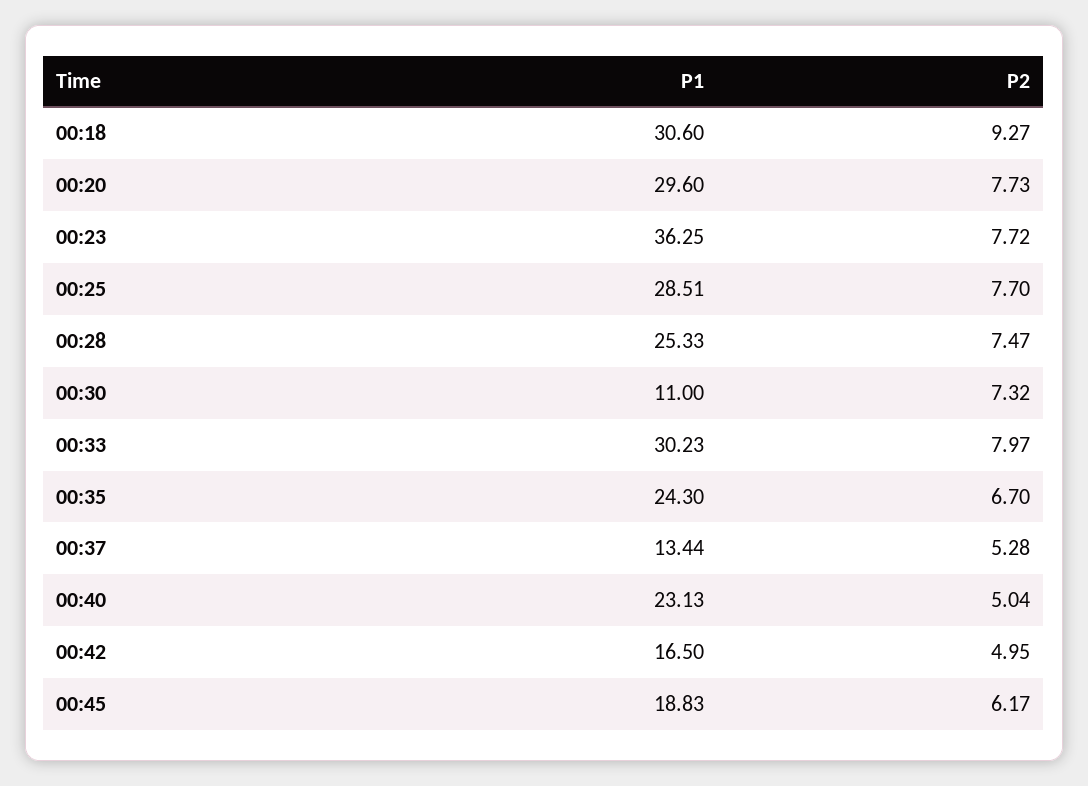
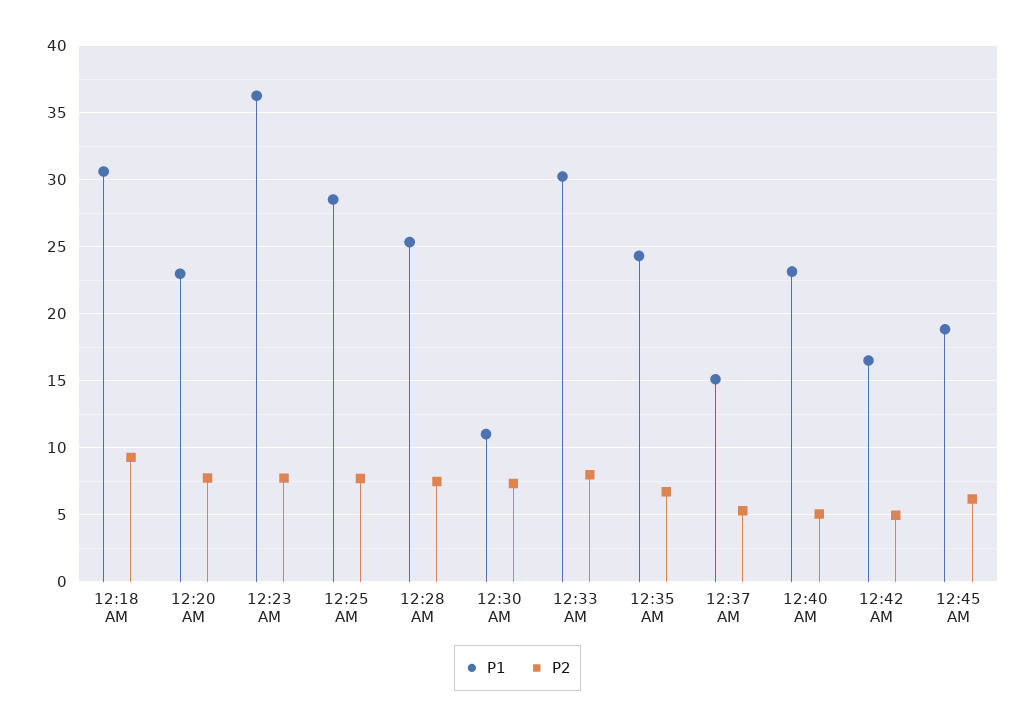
  {
    "P1": {
      "00:18": 30.6,
-     "00:20": 29.6,
+     "00:20": 23,
      "00:23": 36.25,
      "00:25": 28.51,
      "00:28": 25.33,
      "00:30": 11,
      "00:33": 30.23,
      "00:35": 24.3,
-     "00:37": 13.44,
+     "00:37": 15,
      "00:40": 23.13,
      "00:42": 16.5,
      "00:45": 18.83
    },
    "P2": {
      "00:18": 9.27,
      "00:20": 7.73,
      "00:23": 7.72,
      "00:25": 7.7,
      "00:28": 7.47,
      "00:30": 7.32,
      "00:33": 7.97,
      "00:35": 6.7,
      "00:37": 5.28,
      "00:40": 5.04,
      "00:42": 4.95,
      "00:45": 6.17
    }
  }

